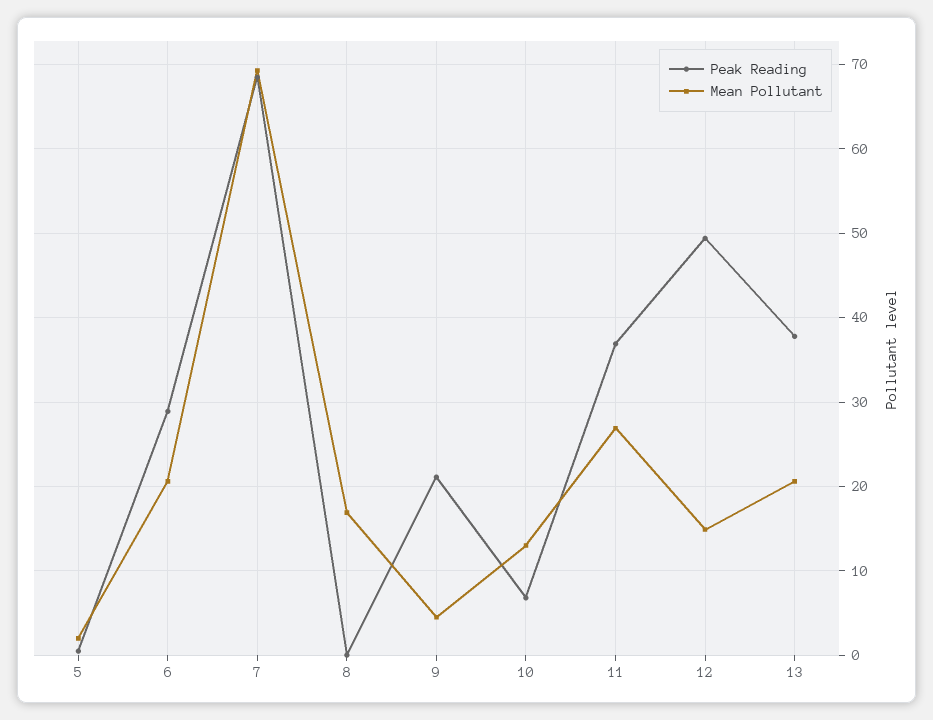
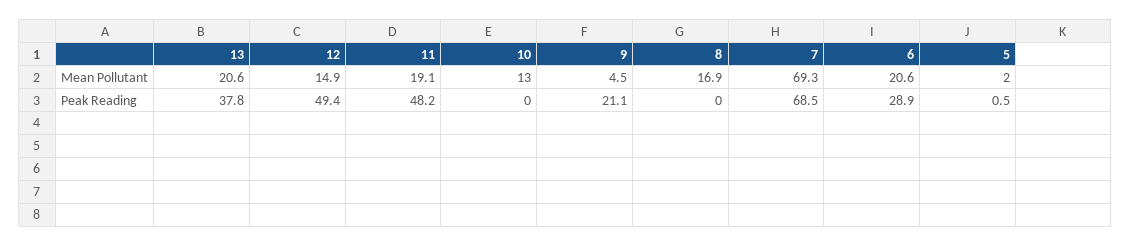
  {
    "Peak Reading": {
      "5": 0.5,
      "6": 28.9,
      "7": 68.5,
      "8": 0,
      "9": 21.1,
-     "10": 7,
+     "10": 0,
-     "11": 37,
+     "11": 48.2,
      "12": 49.4,
      "13": 37.8
    },
    "Mean Pollutant": {
      "5": 2,
      "6": 20.6,
      "7": 69.3,
      "8": 16.9,
      "9": 4.5,
      "10": 13,
-     "11": 27,
+     "11": 19.1,
      "12": 14.9,
      "13": 20.6
    }
  }

